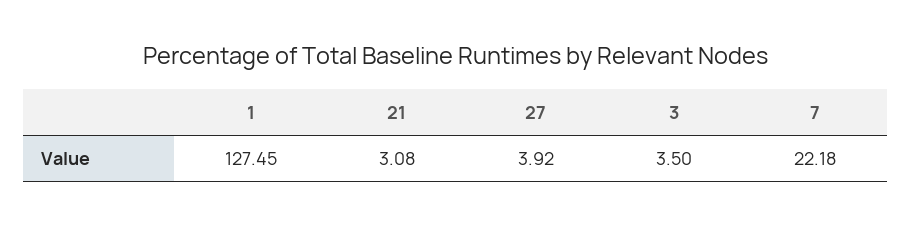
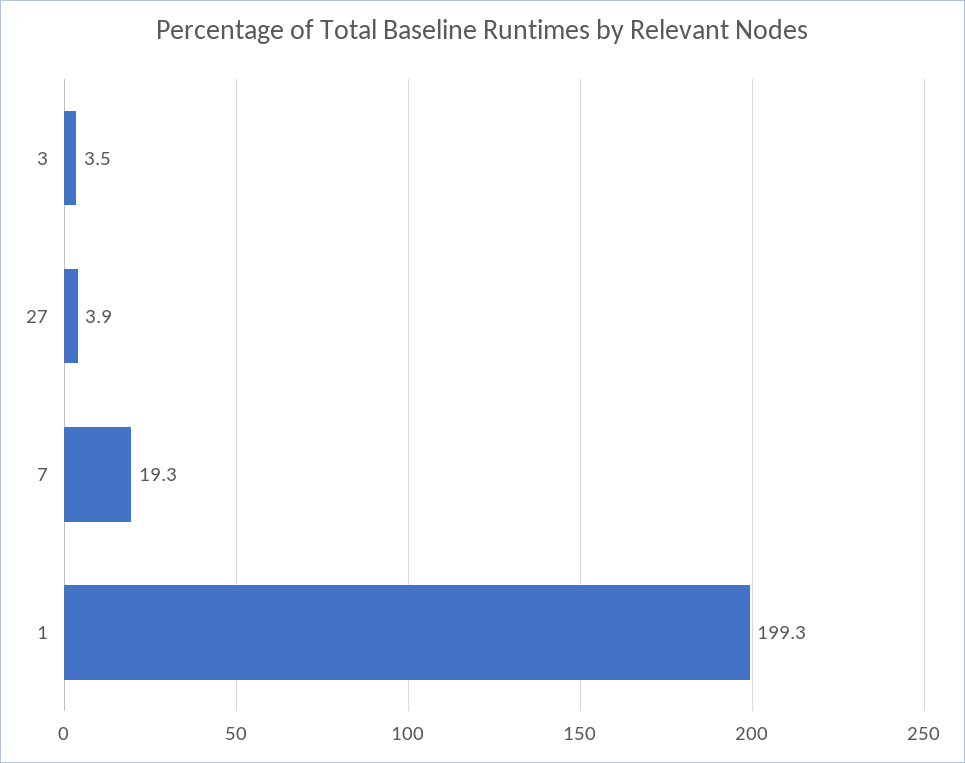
  {
-   "1": 127.45,
+   "1": 199.3,
-   "21": 3.08,
    "27": 3.92,
    "3": 3.5,
-   "7": 22.18
+   "7": 19.3
  }

